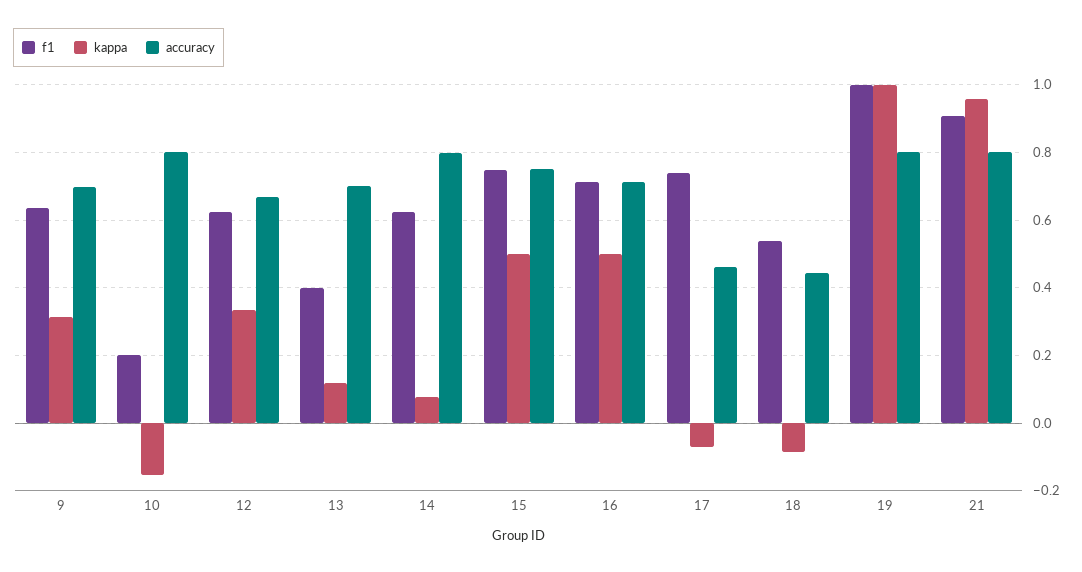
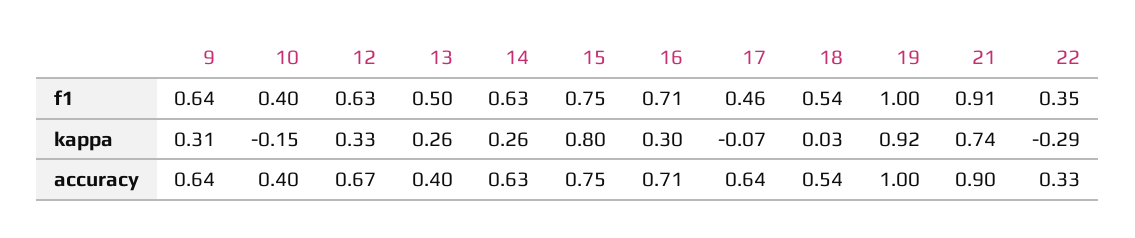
  {
    "f1": {
      "9": 0.64,
-     "10": 0.2,
+     "10": 0.4,
      "12": 0.63,
-     "13": 0.4,
+     "13": 0.5,
      "14": 0.63,
      "15": 0.75,
      "16": 0.71,
-     "17": 0.74,
+     "17": 0.46,
      "18": 0.54,
      "19": 1,
-     "21": 0.91
+     "21": 0.91,
+     "22": 0.35
    },
    "kappa": {
      "9": 0.31,
      "10": -0.15,
      "12": 0.33,
-     "13": 0.12,
+     "13": 0.26,
-     "14": 0.08,
+     "14": 0.26,
-     "15": 0.5,
+     "15": 0.8,
-     "16": 0.5,
+     "16": 0.3,
      "17": -0.07,
-     "18": -0.08,
+     "18": 0.03,
-     "19": 1,
+     "19": 0.92,
-     "21": 0.96
+     "21": 0.74,
+     "22": -0.29
    },
    "accuracy": {
-     "9": 0.7,
+     "9": 0.64,
-     "10": 0.8,
+     "10": 0.4,
      "12": 0.67,
-     "13": 0.7,
+     "13": 0.4,
-     "14": 0.8,
+     "14": 0.63,
      "15": 0.75,
      "16": 0.71,
-     "17": 0.46,
+     "17": 0.64,
-     "18": 0.44,
+     "18": 0.54,
-     "19": 0.8,
+     "19": 1,
-     "21": 0.8
+     "21": 0.9,
+     "22": 0.33
    }
  }

